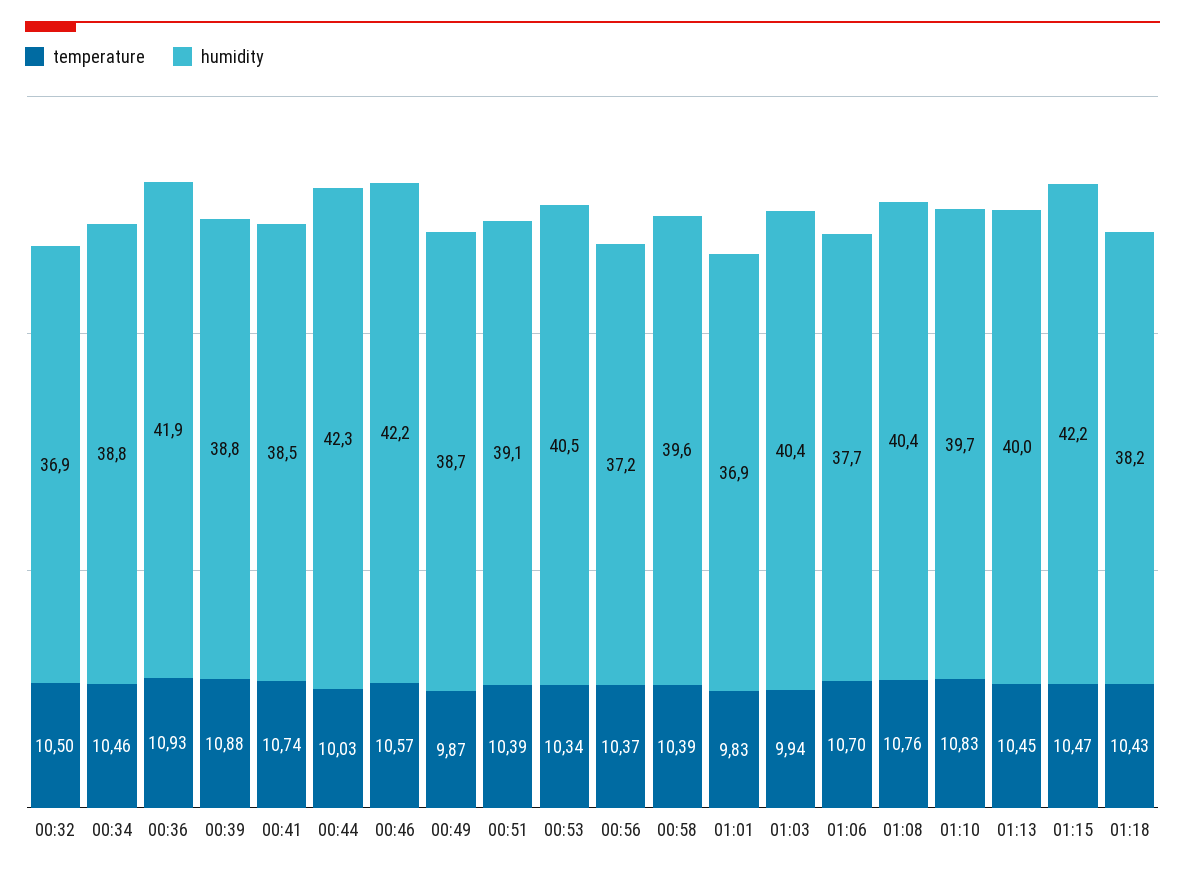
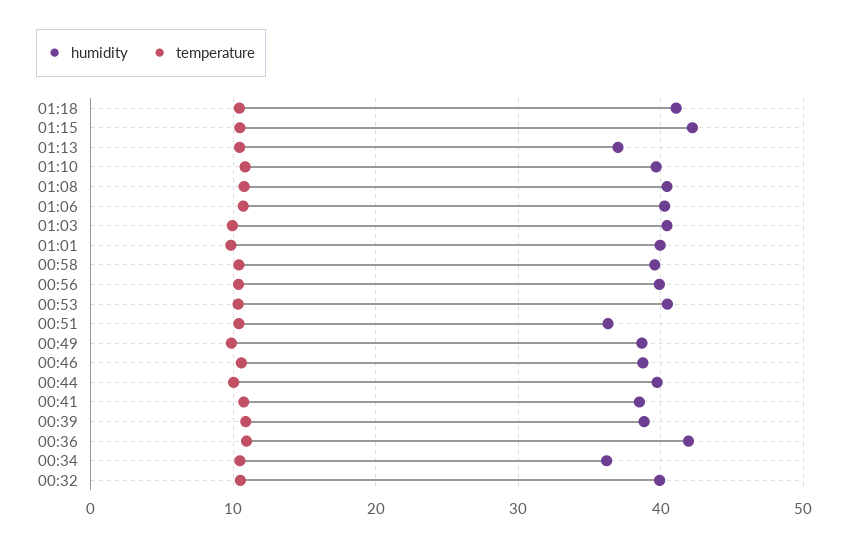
  {
    "temperature": {
      "00:32": 10.5,
      "00:34": 10.46,
      "00:36": 10.93,
      "00:39": 10.88,
      "00:41": 10.74,
      "00:44": 10.03,
      "00:46": 10.57,
      "00:49": 9.87,
      "00:51": 10.39,
      "00:53": 10.34,
      "00:56": 10.37,
      "00:58": 10.39,
      "01:01": 9.83,
      "01:03": 9.94,
      "01:06": 10.7,
      "01:08": 10.76,
      "01:10": 10.83,
      "01:13": 10.45,
      "01:15": 10.47,
      "01:18": 10.43
    },
    "humidity": {
-     "00:32": 36.9,
+     "00:32": 40,
-     "00:34": 38.8,
+     "00:34": 36,
      "00:36": 41.9,
      "00:39": 38.8,
      "00:41": 38.5,
-     "00:44": 42.3,
+     "00:44": 40,
-     "00:46": 42.2,
+     "00:46": 39,
      "00:49": 38.7,
-     "00:51": 39.1,
+     "00:51": 36,
      "00:53": 40.5,
-     "00:56": 37.2,
+     "00:56": 40,
      "00:58": 39.6,
-     "01:01": 36.9,
+     "01:01": 40,
      "01:03": 40.4,
-     "01:06": 37.7,
+     "01:06": 40,
      "01:08": 40.4,
      "01:10": 39.7,
-     "01:13": 40,
+     "01:13": 37,
      "01:15": 42.2,
-     "01:18": 38.2
+     "01:18": 41
    }
  }

